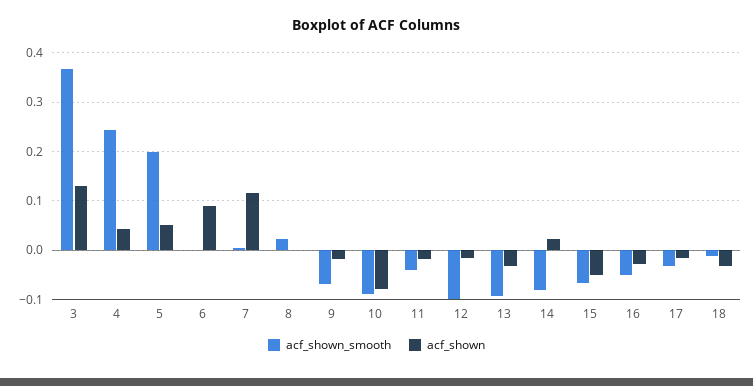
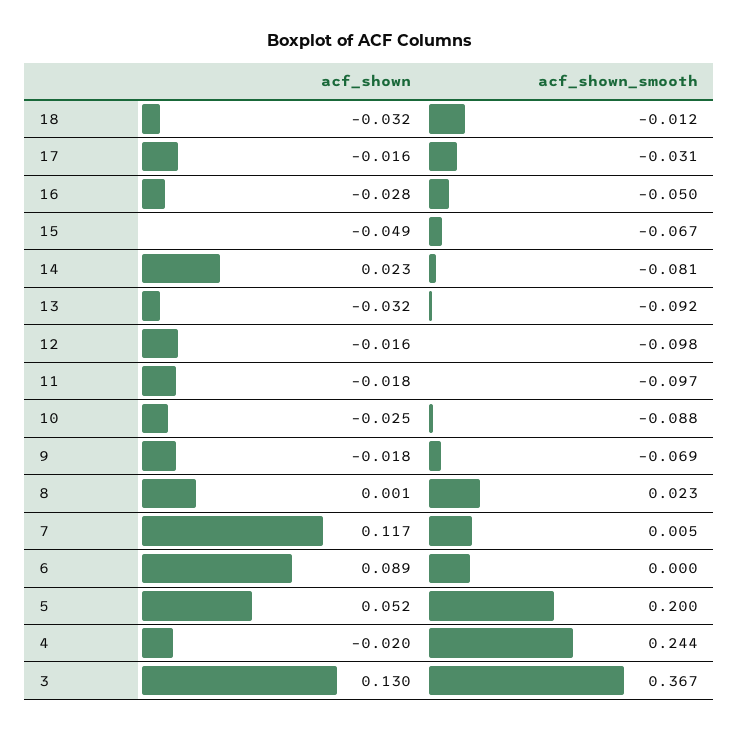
  {
    "acf_shown_smooth": {
      "3": 0.367,
      "4": 0.244,
      "5": 0.2,
      "6": 0,
      "7": 0.005,
      "8": 0.023,
      "9": -0.069,
      "10": -0.088,
-     "11": -0.04,
+     "11": -0.097,
      "12": -0.098,
      "13": -0.092,
      "14": -0.081,
      "15": -0.067,
      "16": -0.05,
      "17": -0.031,
      "18": -0.012
    },
    "acf_shown": {
      "3": 0.13,
-     "4": 0.04,
+     "4": -0.02,
      "5": 0.052,
      "6": 0.089,
      "7": 0.117,
      "8": 0.001,
      "9": -0.018,
-     "10": -0.08,
+     "10": -0.025,
      "11": -0.018,
      "12": -0.016,
      "13": -0.032,
      "14": 0.023,
      "15": -0.049,
      "16": -0.028,
      "17": -0.016,
      "18": -0.032
    }
  }

